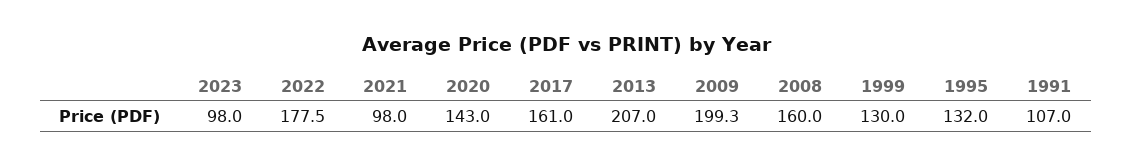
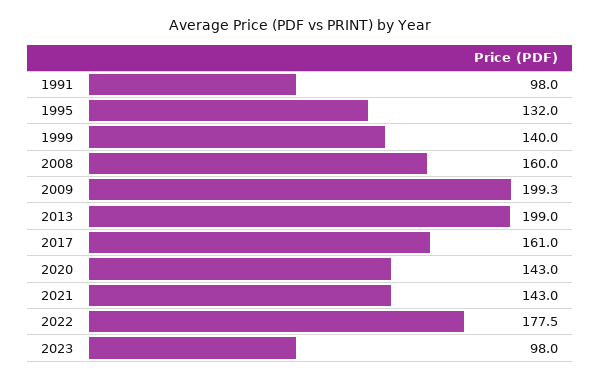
  {
    "2023": 98,
    "2022": 177.5,
-   "2021": 98,
+   "2021": 143,
    "2020": 143,
    "2017": 161,
-   "2013": 207,
+   "2013": 199,
    "2009": 199.3,
    "2008": 160,
-   "1999": 130,
+   "1999": 140,
    "1995": 132,
-   "1991": 107
+   "1991": 98
  }

